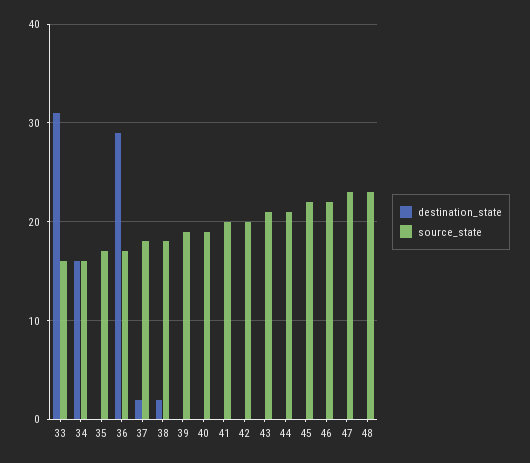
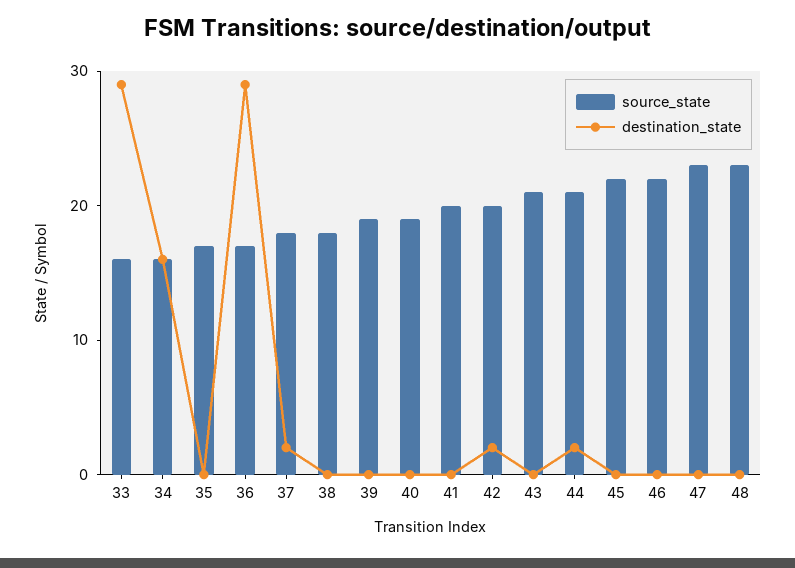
  {
    "destination_state": {
-     "33": 31,
+     "33": 29,
      "34": 16,
      "35": 0,
      "36": 29,
      "37": 2,
-     "38": 2,
+     "38": 0,
      "39": 0,
      "40": 0,
      "41": 0,
-     "42": 0,
+     "42": 2,
      "43": 0,
-     "44": 0,
+     "44": 2,
      "45": 0,
      "46": 0,
      "47": 0,
      "48": 0
    },
    "source_state": {
      "33": 16,
      "34": 16,
      "35": 17,
      "36": 17,
      "37": 18,
      "38": 18,
      "39": 19,
      "40": 19,
      "41": 20,
      "42": 20,
      "43": 21,
      "44": 21,
      "45": 22,
      "46": 22,
      "47": 23,
      "48": 23
    }
  }

